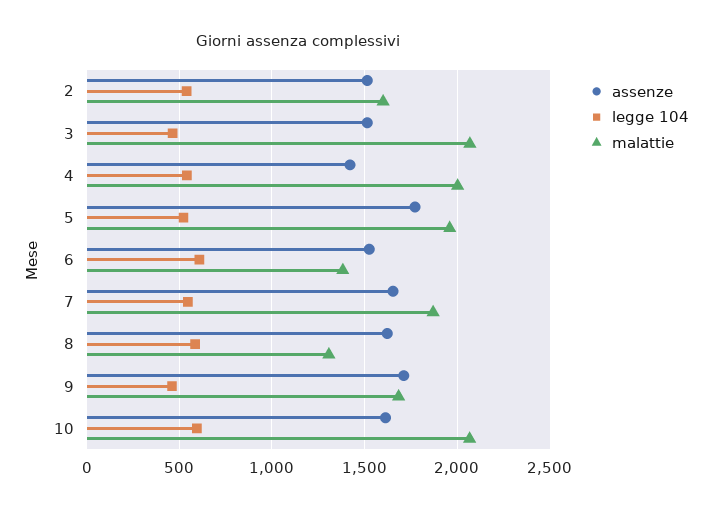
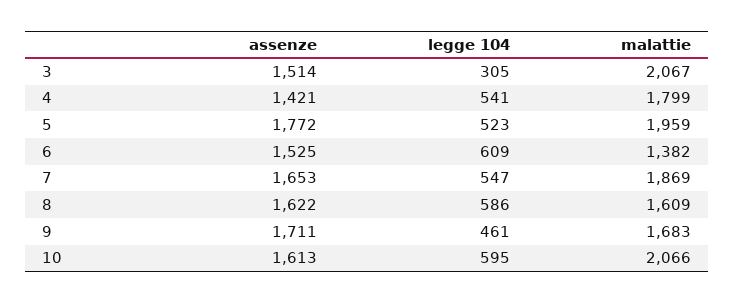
  {
    "assenze": {
-     "2": 1500,
      "3": 1514,
      "4": 1421,
      "5": 1772,
      "6": 1525,
      "7": 1653,
      "8": 1622,
      "9": 1711,
      "10": 1613
    },
    "legge 104": {
-     "2": 550,
-     "3": 450,
+     "3": 305,
      "4": 541,
      "5": 523,
      "6": 609,
      "7": 547,
      "8": 586,
      "9": 461,
      "10": 595
    },
    "malattie": {
-     "2": 1600,
      "3": 2067,
-     "4": 2000,
+     "4": 1799,
      "5": 1959,
      "6": 1382,
      "7": 1869,
-     "8": 1300,
+     "8": 1609,
      "9": 1683,
      "10": 2066
    }
  }

